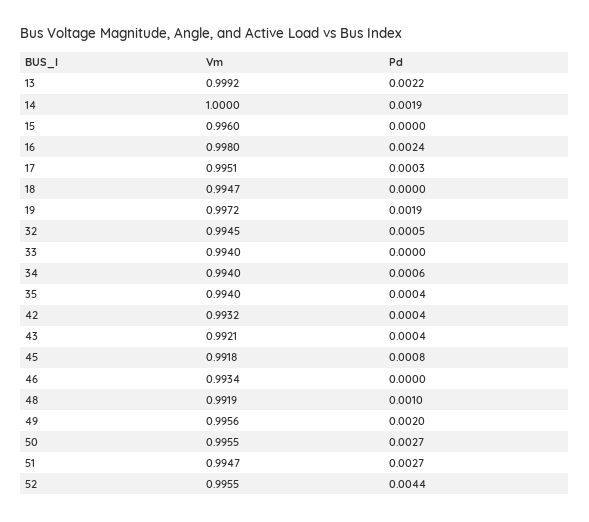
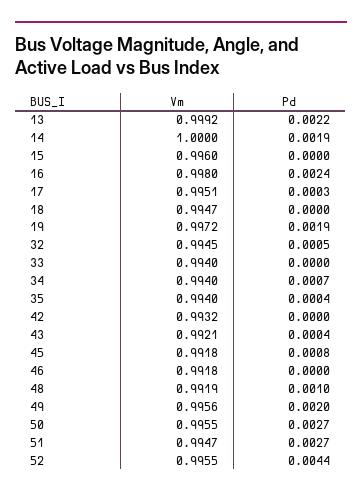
  {
    "Vm": {
      "13": 0.9992,
      "14": 1,
      "15": 0.996,
      "16": 0.998,
      "17": 0.9951,
      "18": 0.9947,
      "19": 0.9972,
      "32": 0.9945,
      "33": 0.994,
      "34": 0.994,
      "35": 0.994,
      "42": 0.9932,
      "43": 0.9921,
      "45": 0.9918,
-     "46": 0.9934,
+     "46": 0.9918,
      "48": 0.9919,
      "49": 0.9956,
      "50": 0.9955,
      "51": 0.9947,
      "52": 0.9955
    },
    "Pd": {
      "13": 0.0022,
      "14": 0.0019,
      "15": 0,
      "16": 0.0024,
      "17": 0.0003,
      "18": 0,
      "19": 0.0019,
      "32": 0.0005,
      "33": 0,
-     "34": 0.0006,
+     "34": 0.0007,
      "35": 0.0004,
-     "42": 0.0004,
+     "42": 0,
      "43": 0.0004,
      "45": 0.0008,
      "46": 0,
      "48": 0.001,
      "49": 0.002,
      "50": 0.0027,
      "51": 0.0027,
      "52": 0.0044
    }
  }

